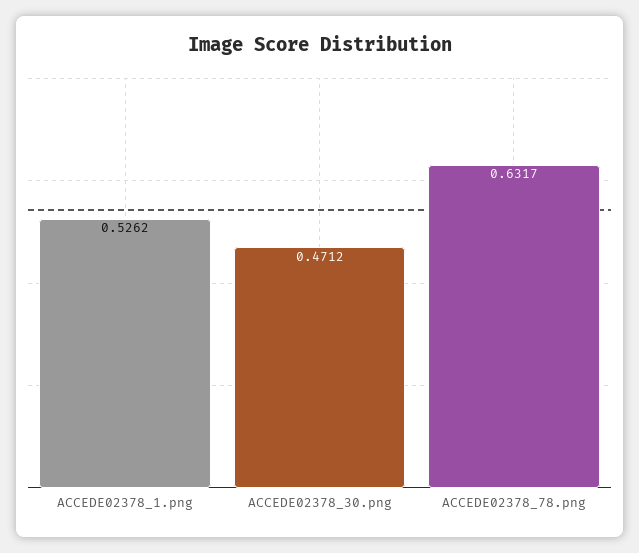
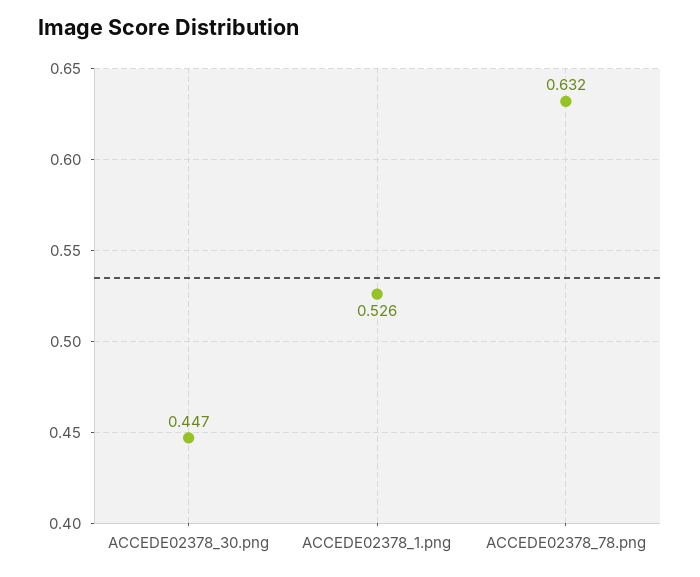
  {
    "ACCEDE02378_1.png": 0.5262,
-   "ACCEDE02378_30.png": 0.4712,
+   "ACCEDE02378_30.png": 0.447,
    "ACCEDE02378_78.png": 0.6317
  }

